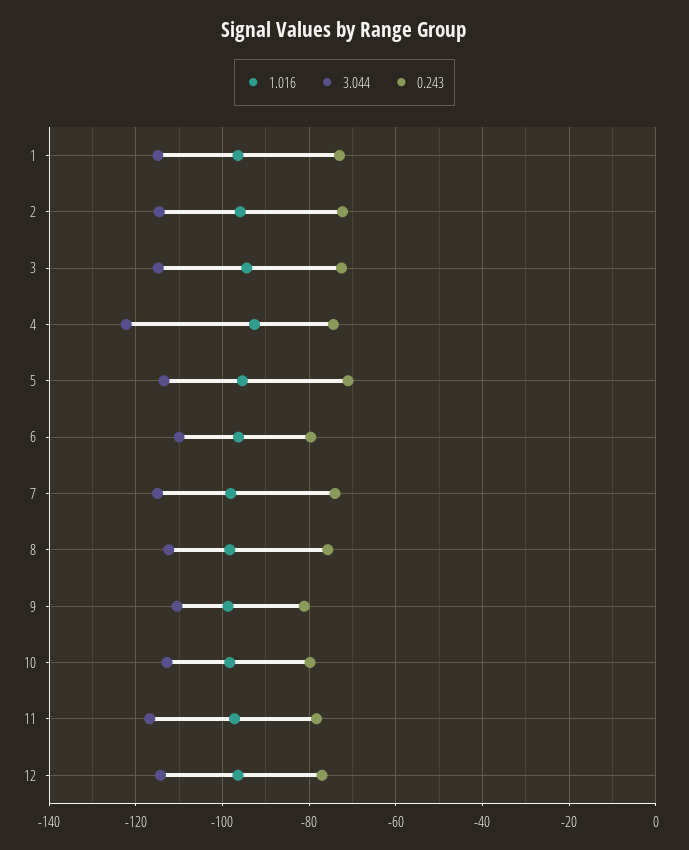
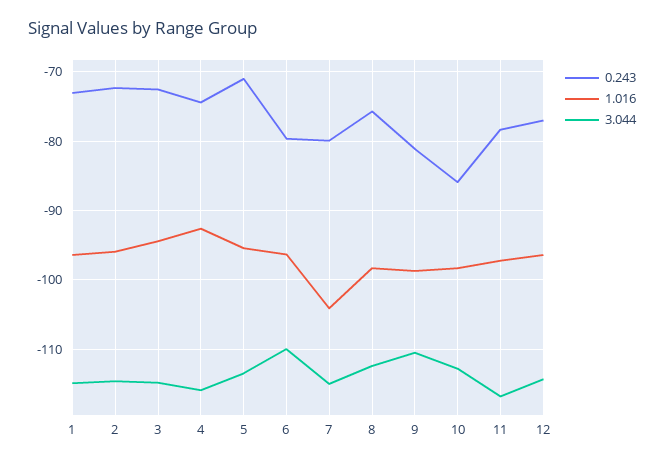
  {
    "1.016": {
      "1": -96,
      "2": -96,
      "3": -94,
      "4": -93,
      "5": -95,
      "6": -96,
-     "7": -98,
+     "7": -104,
      "8": -98,
      "9": -99,
      "10": -98,
      "11": -97,
      "12": -96
    },
    "3.044": {
      "1": -115,
      "2": -115,
      "3": -115,
-     "4": -122,
+     "4": -116,
      "5": -114,
      "6": -110,
      "7": -115,
      "8": -112,
      "9": -111,
      "10": -113,
      "11": -117,
      "12": -114
    },
    "0.243": {
      "1": -73,
      "2": -72,
      "3": -73,
      "4": -74,
      "5": -71,
      "6": -80,
-     "7": -74,
+     "7": -80,
      "8": -76,
      "9": -81,
-     "10": -80,
+     "10": -86,
      "11": -78,
      "12": -77
    }
  }

